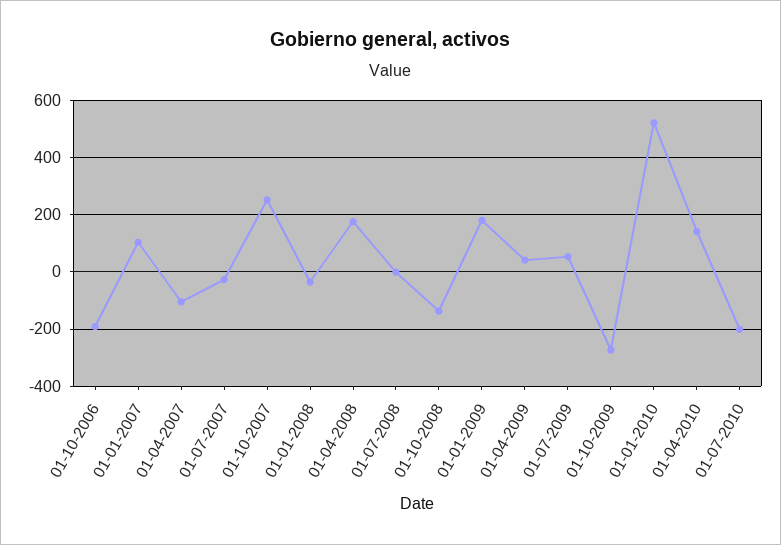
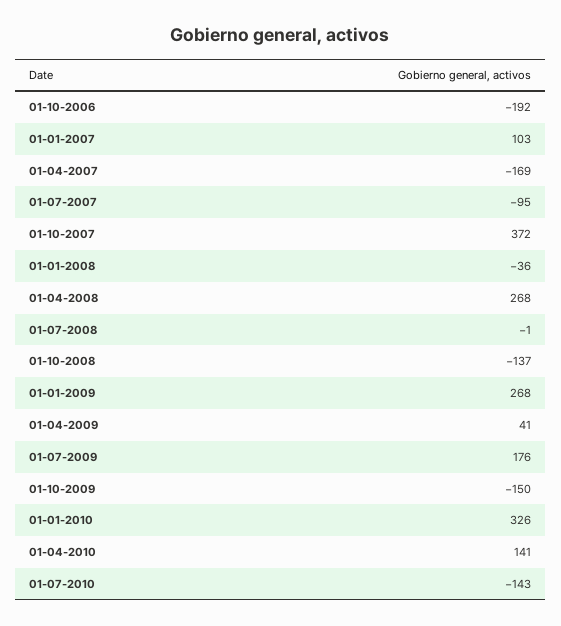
  {
    "01-10-2006": -192,
    "01-01-2007": 103,
-   "01-04-2007": -100,
+   "01-04-2007": -169,
-   "01-07-2007": -25,
+   "01-07-2007": -95,
-   "01-10-2007": 250,
+   "01-10-2007": 372,
    "01-01-2008": -36,
-   "01-04-2008": 175,
+   "01-04-2008": 268,
    "01-07-2008": -1,
    "01-10-2008": -137,
-   "01-01-2009": 175,
+   "01-01-2009": 268,
    "01-04-2009": 41,
-   "01-07-2009": 50,
+   "01-07-2009": 176,
-   "01-10-2009": -275,
+   "01-10-2009": -150,
-   "01-01-2010": 525,
+   "01-01-2010": 326,
    "01-04-2010": 141,
-   "01-07-2010": -200
+   "01-07-2010": -143
  }

